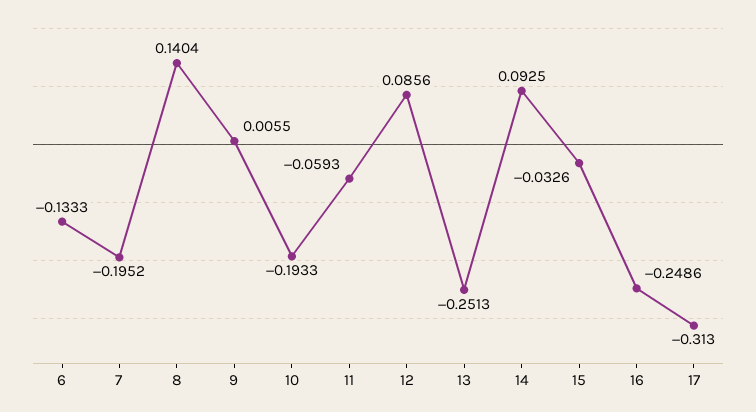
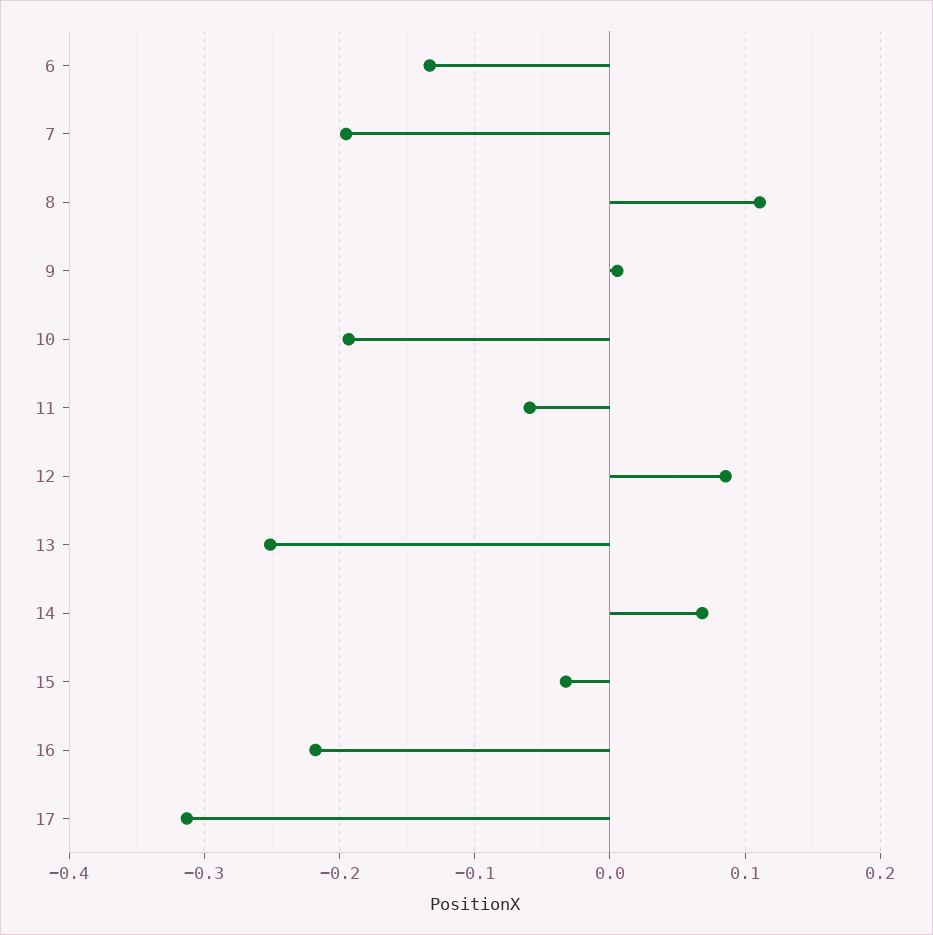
  {
    "6": -0.1333,
    "7": -0.1952,
-   "8": 0.1404,
+   "8": 0.11,
    "9": 0.0055,
    "10": -0.1933,
    "11": -0.0593,
    "12": 0.0856,
    "13": -0.2513,
-   "14": 0.0925,
+   "14": 0.07,
    "15": -0.0326,
-   "16": -0.2486,
+   "16": -0.22,
    "17": -0.313
  }

